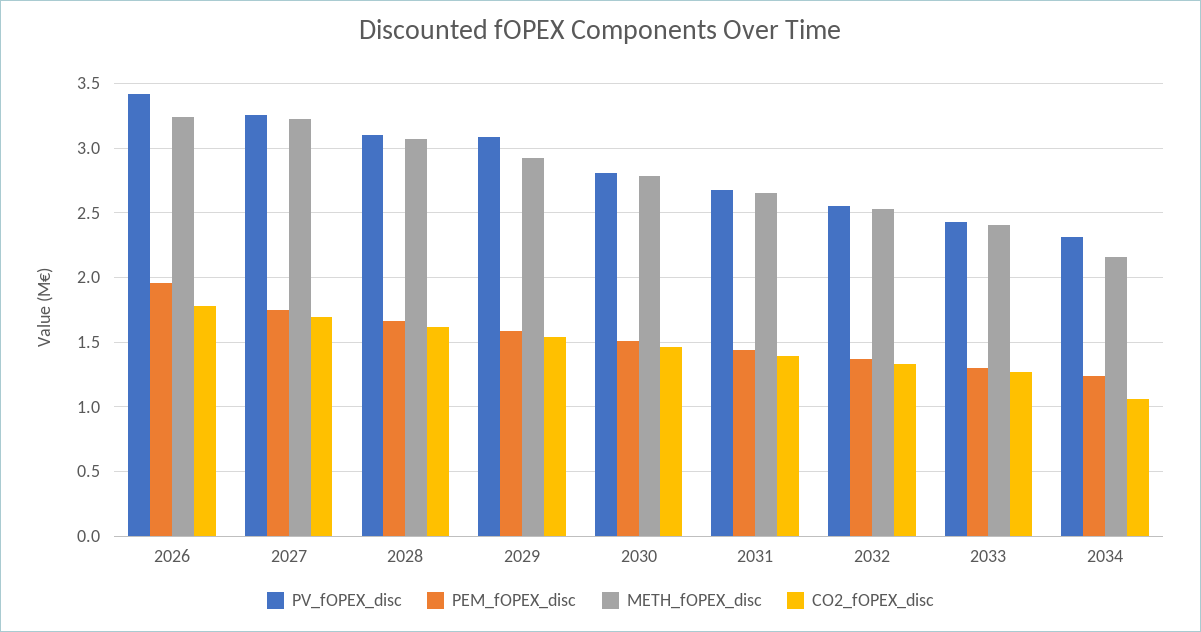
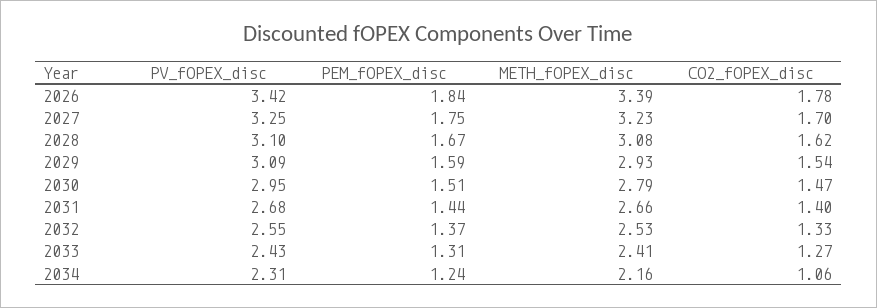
  {
    "PV_fOPEX_disc": {
      "2026": 3.42,
      "2027": 3.25,
      "2028": 3.1,
      "2029": 3.09,
-     "2030": 2.8,
+     "2030": 2.95,
      "2031": 2.68,
      "2032": 2.55,
      "2033": 2.43,
      "2034": 2.31
    },
    "PEM_fOPEX_disc": {
-     "2026": 1.95,
+     "2026": 1.84,
      "2027": 1.75,
      "2028": 1.67,
      "2029": 1.59,
      "2030": 1.51,
      "2031": 1.44,
      "2032": 1.37,
      "2033": 1.31,
      "2034": 1.24
    },
    "METH_fOPEX_disc": {
-     "2026": 3.25,
+     "2026": 3.39,
      "2027": 3.23,
      "2028": 3.08,
      "2029": 2.93,
      "2030": 2.79,
      "2031": 2.66,
      "2032": 2.53,
      "2033": 2.41,
      "2034": 2.16
    },
    "CO2_fOPEX_disc": {
      "2026": 1.78,
      "2027": 1.7,
      "2028": 1.62,
      "2029": 1.54,
      "2030": 1.47,
      "2031": 1.4,
      "2032": 1.33,
      "2033": 1.27,
      "2034": 1.06
    }
  }

